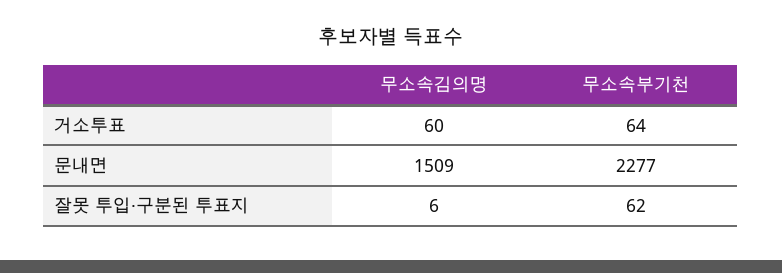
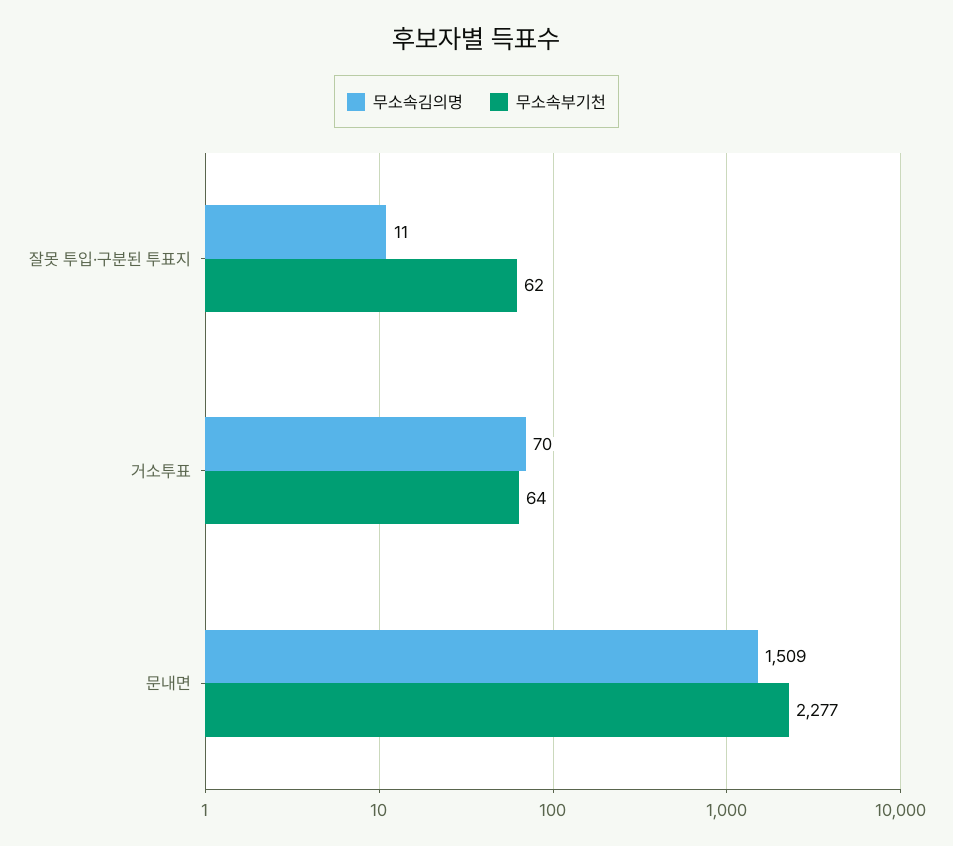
  {
    "무소속김의명": {
-     "거소투표": 60,
+     "거소투표": 70,
      "문내면": 1509,
-     "잘못 투입·구분된 투표지": 6
+     "잘못 투입·구분된 투표지": 11
    },
    "무소속부기천": {
      "거소투표": 64,
      "문내면": 2277,
      "잘못 투입·구분된 투표지": 62
    }
  }

